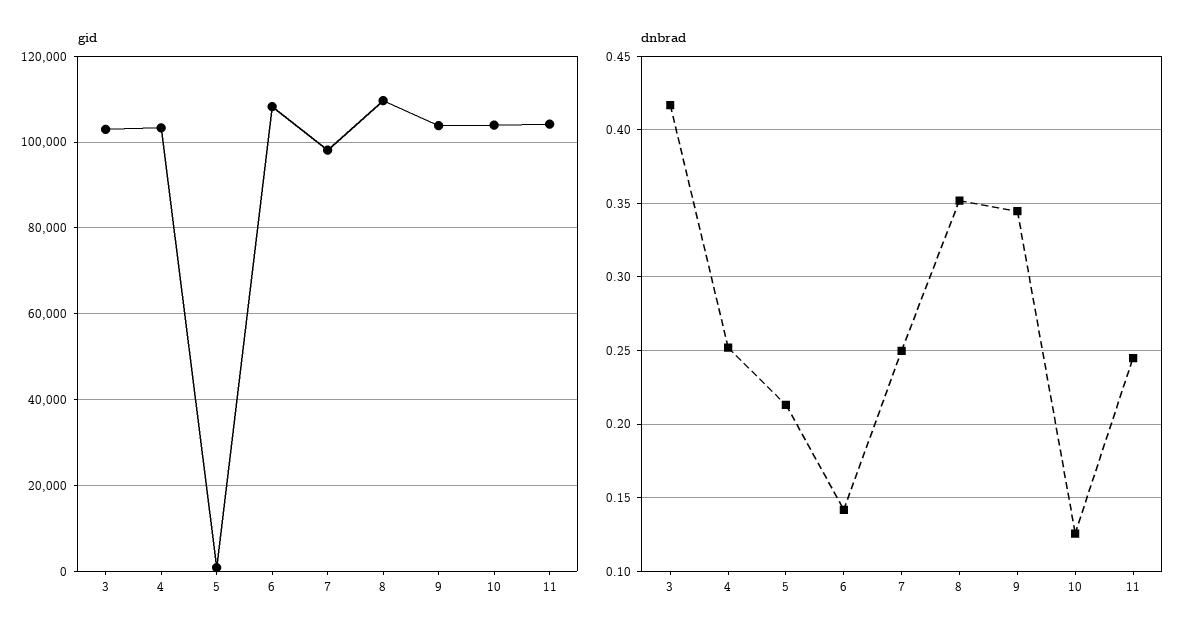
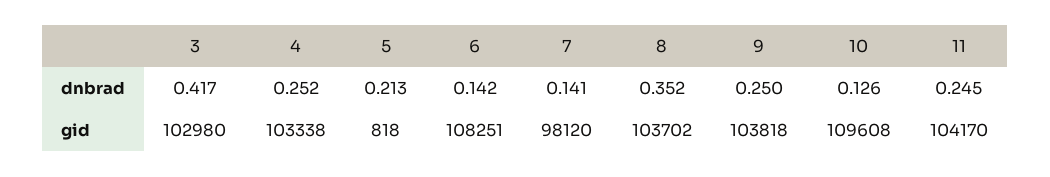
  {
    "gid": {
      "3": 102980,
      "4": 103338,
      "5": 818,
      "6": 108251,
      "7": 98120,
-     "8": 110000,
+     "8": 103702,
      "9": 103818,
-     "10": 104000,
+     "10": 109608,
      "11": 104170
    },
    "dnbrad": {
      "3": 0.417,
      "4": 0.252,
      "5": 0.213,
      "6": 0.142,
-     "7": 0.25,
+     "7": 0.141,
      "8": 0.352,
-     "9": 0.345,
+     "9": 0.25,
      "10": 0.126,
      "11": 0.245
    }
  }

